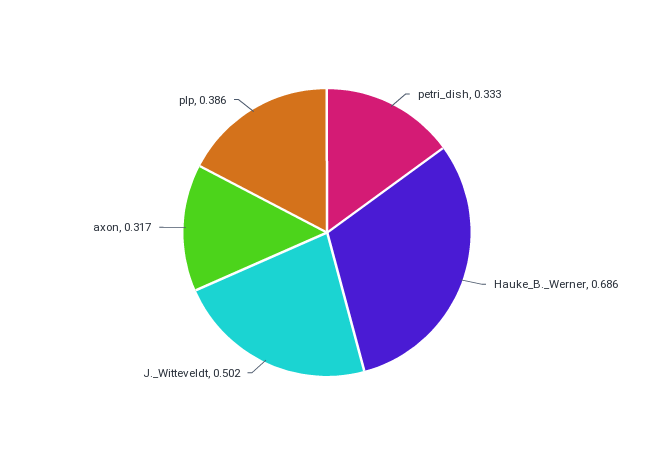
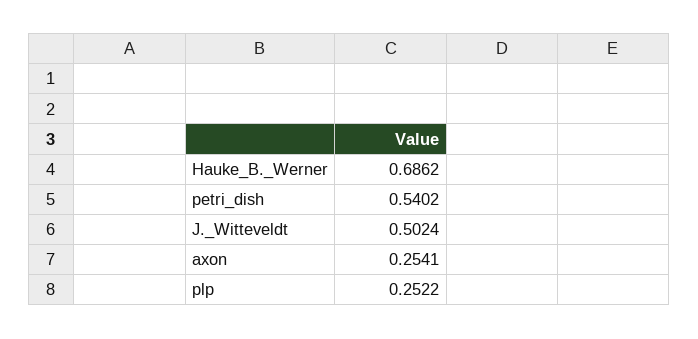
  {
-   "petri_dish": 0.333,
+   "petri_dish": 0.5402,
    "Hauke_B._Werner": 0.6862,
    "J._Witteveldt": 0.5024,
-   "axon": 0.317,
+   "axon": 0.2541,
-   "plp": 0.386
+   "plp": 0.2522
  }

